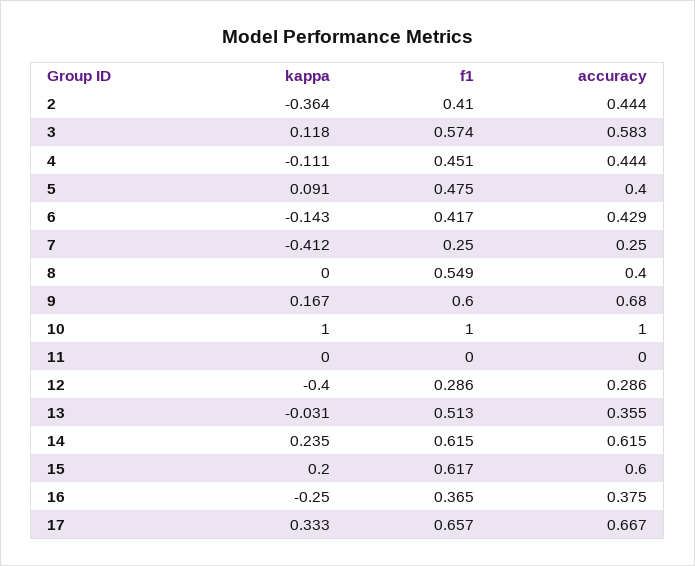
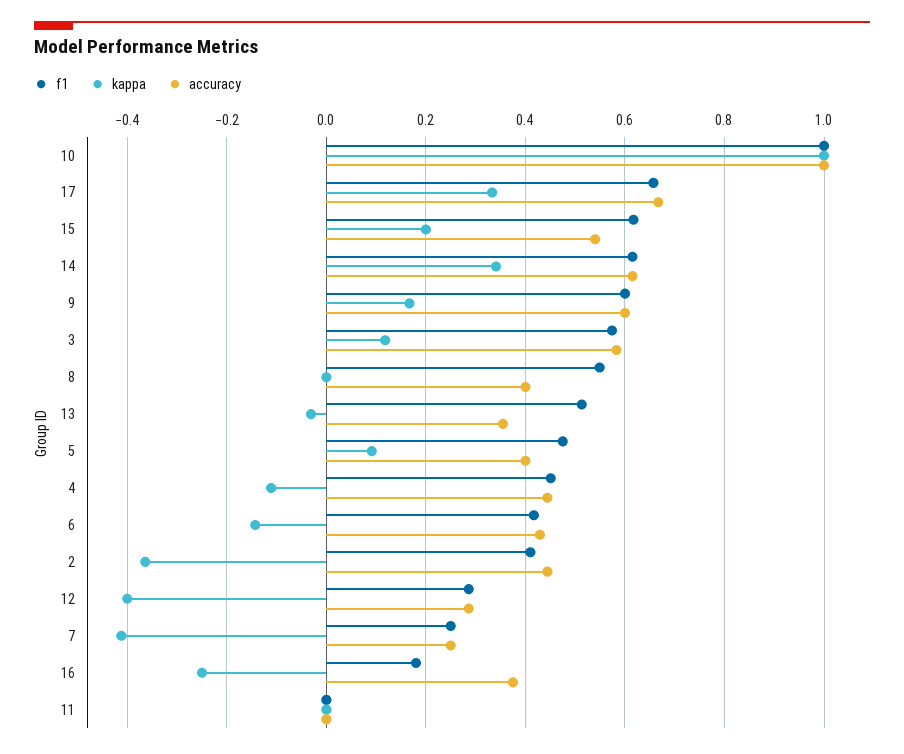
  {
    "kappa": {
      "2": -0.364,
      "3": 0.118,
      "4": -0.111,
      "5": 0.091,
      "6": -0.143,
      "7": -0.412,
      "8": 0,
      "9": 0.167,
      "10": 1,
      "11": 0,
      "12": -0.4,
      "13": -0.031,
-     "14": 0.235,
+     "14": 0.34,
      "15": 0.2,
      "16": -0.25,
      "17": 0.333
    },
    "f1": {
      "2": 0.41,
      "3": 0.574,
      "4": 0.451,
      "5": 0.475,
      "6": 0.417,
      "7": 0.25,
      "8": 0.549,
      "9": 0.6,
      "10": 1,
      "11": 0,
      "12": 0.286,
      "13": 0.513,
      "14": 0.615,
      "15": 0.617,
-     "16": 0.365,
+     "16": 0.18,
      "17": 0.657
    },
    "accuracy": {
      "2": 0.444,
      "3": 0.583,
      "4": 0.444,
      "5": 0.4,
      "6": 0.429,
      "7": 0.25,
      "8": 0.4,
-     "9": 0.68,
+     "9": 0.6,
      "10": 1,
      "11": 0,
      "12": 0.286,
      "13": 0.355,
      "14": 0.615,
-     "15": 0.6,
+     "15": 0.54,
      "16": 0.375,
      "17": 0.667
    }
  }

